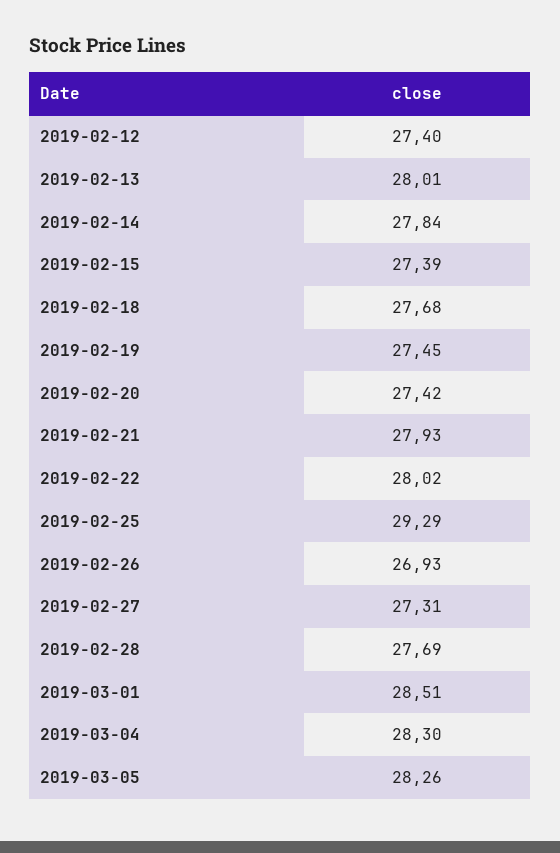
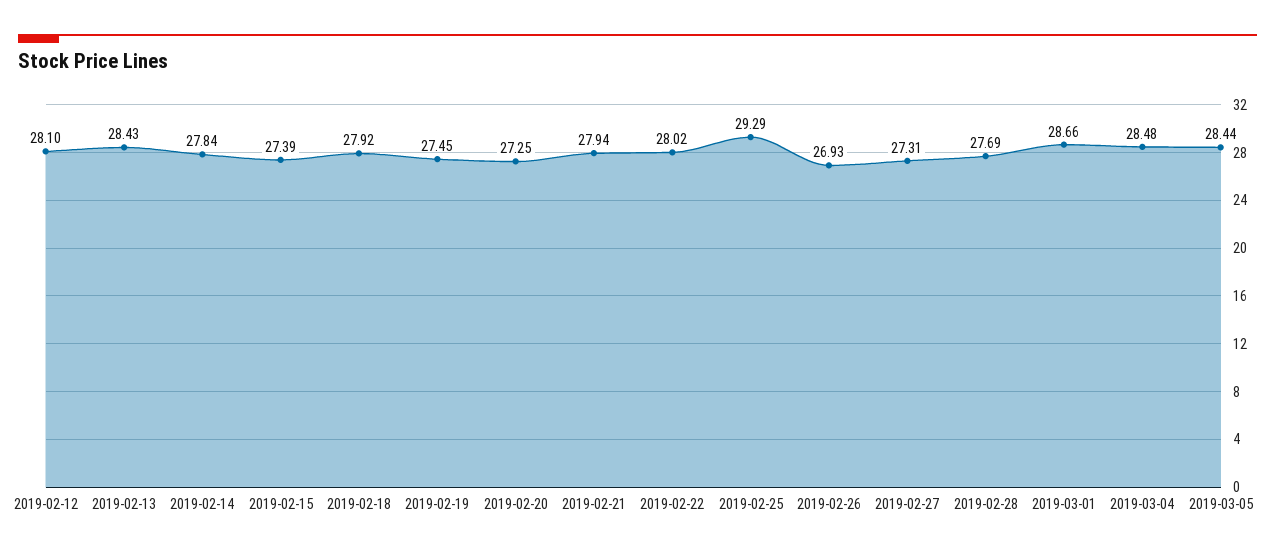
  {
-   "2019-02-12": 27.4,
+   "2019-02-12": 28.1,
-   "2019-02-13": 28.01,
+   "2019-02-13": 28.43,
    "2019-02-14": 27.84,
    "2019-02-15": 27.39,
-   "2019-02-18": 27.68,
+   "2019-02-18": 27.92,
    "2019-02-19": 27.45,
-   "2019-02-20": 27.42,
+   "2019-02-20": 27.25,
-   "2019-02-21": 27.93,
+   "2019-02-21": 27.94,
    "2019-02-22": 28.02,
    "2019-02-25": 29.29,
    "2019-02-26": 26.93,
    "2019-02-27": 27.31,
    "2019-02-28": 27.69,
-   "2019-03-01": 28.51,
+   "2019-03-01": 28.66,
-   "2019-03-04": 28.3,
+   "2019-03-04": 28.48,
-   "2019-03-05": 28.26
+   "2019-03-05": 28.44
  }

